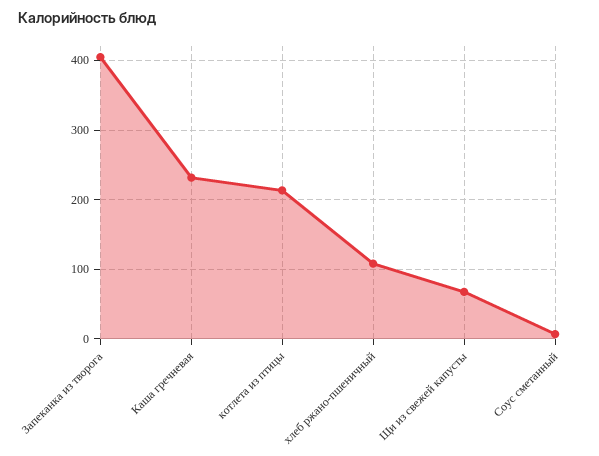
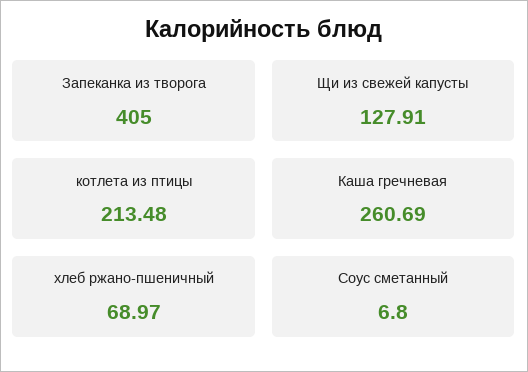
  {
    "Запеканка из творога": 405,
-   "Каша гречневая": 230,
+   "Каша гречневая": 260.69,
    "котлета из птицы": 213.48,
-   "хлеб ржано-пшеничный": 110,
+   "хлеб ржано-пшеничный": 68.97,
-   "Щи из свежей капусты": 70,
+   "Щи из свежей капусты": 127.91,
    "Соус сметанный": 6.8
  }

